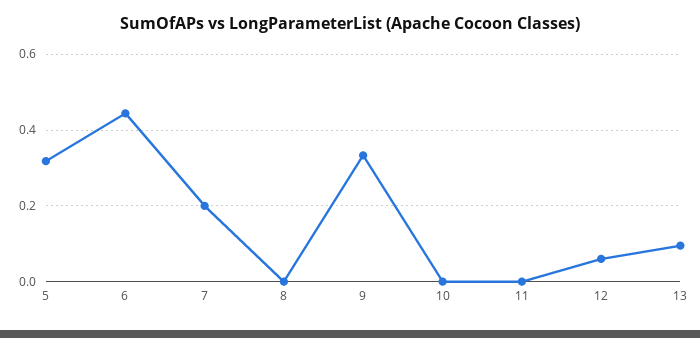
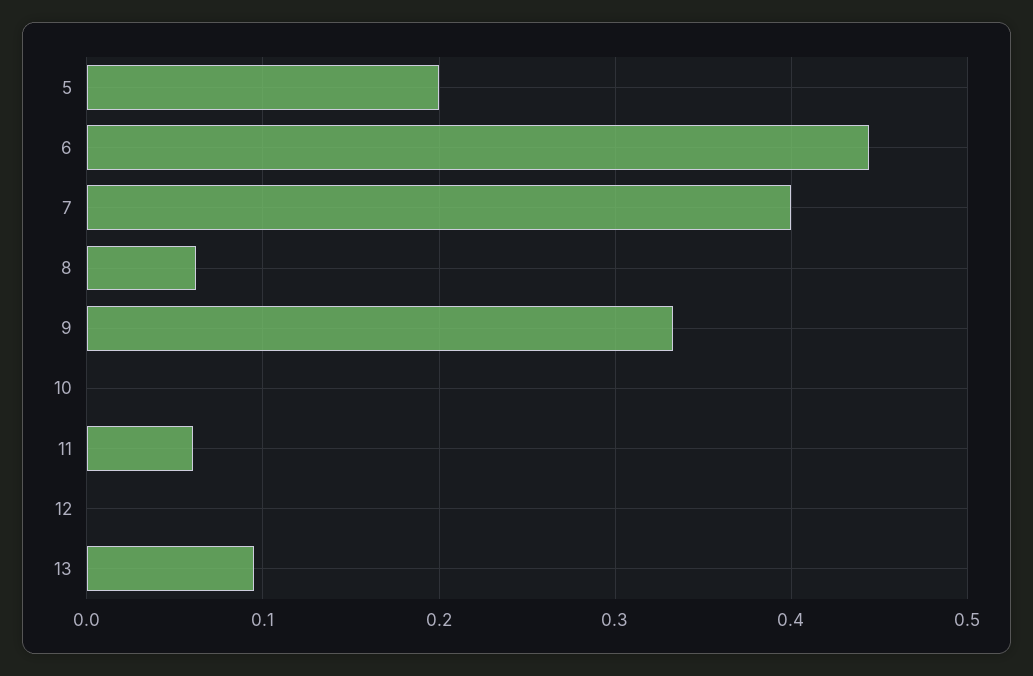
  {
-   "5": 0.32,
+   "5": 0.2,
    "6": 0.44,
-   "7": 0.2,
+   "7": 0.4,
-   "8": 0,
+   "8": 0.06,
    "9": 0.33,
    "10": 0,
-   "11": 0,
+   "11": 0.06,
-   "12": 0.06,
+   "12": 0,
    "13": 0.1
  }

